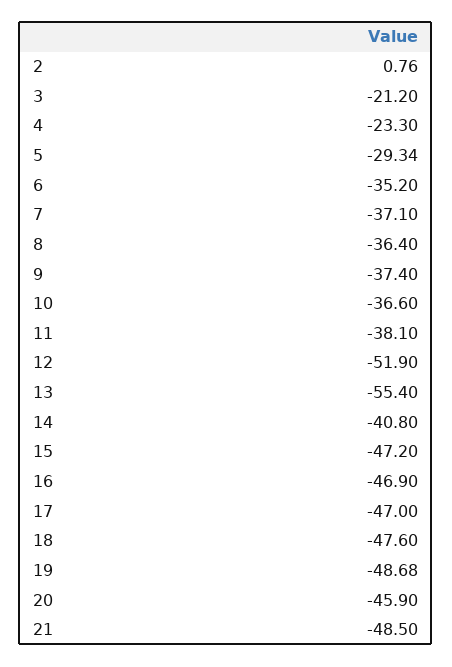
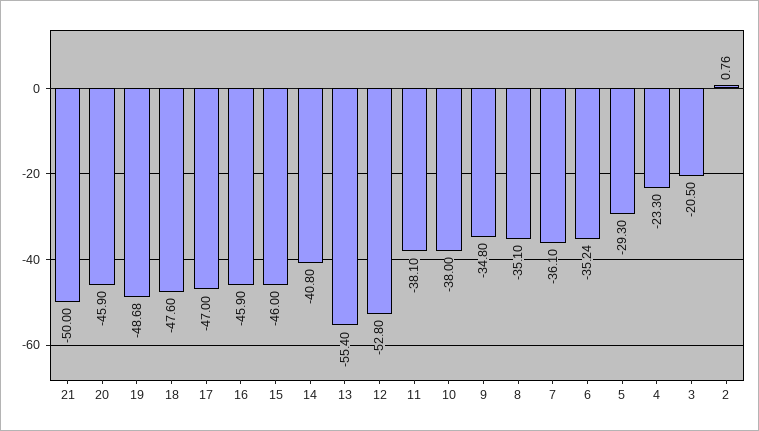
  {
    "2": 0.76,
-   "3": -21.2,
+   "3": -20.5,
    "4": -23.3,
-   "5": -29.34,
+   "5": -29.3,
-   "6": -35.2,
+   "6": -35.24,
-   "7": -37.1,
+   "7": -36.1,
-   "8": -36.4,
+   "8": -35.1,
-   "9": -37.4,
+   "9": -34.8,
-   "10": -36.6,
+   "10": -38,
    "11": -38.1,
-   "12": -51.9,
+   "12": -52.8,
    "13": -55.4,
    "14": -40.8,
-   "15": -47.2,
+   "15": -46,
-   "16": -46.9,
+   "16": -45.9,
    "17": -47,
    "18": -47.6,
    "19": -48.68,
    "20": -45.9,
-   "21": -48.5
+   "21": -50
  }

